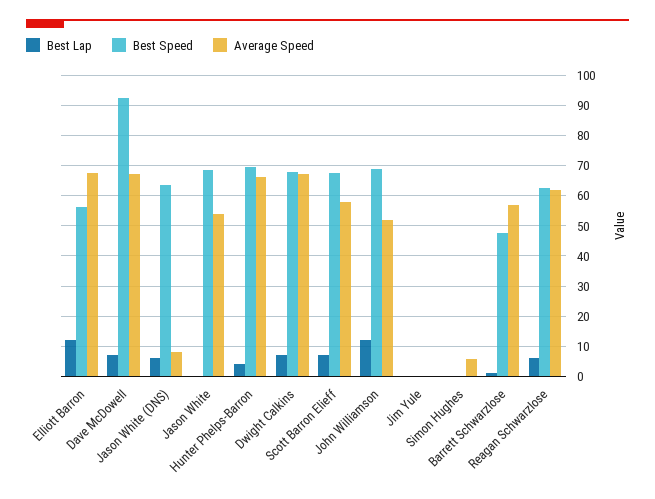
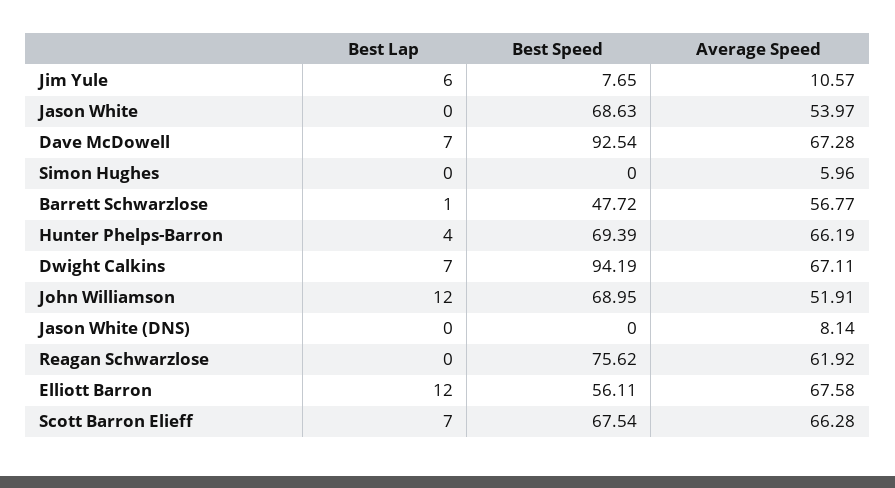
  {
    "Best Lap": {
      "Elliott Barron": 12,
      "Dave McDowell": 7,
-     "Jason White (DNS)": 6,
+     "Jason White (DNS)": 0,
      "Jason White": 0,
      "Hunter Phelps-Barron": 4,
      "Dwight Calkins": 7,
      "Scott Barron Elieff": 7,
      "John Williamson": 12,
-     "Jim Yule": 0,
+     "Jim Yule": 6,
      "Simon Hughes": 0,
      "Barrett Schwarzlose": 1,
-     "Reagan Schwarzlose": 6
+     "Reagan Schwarzlose": 0
    },
    "Best Speed": {
      "Elliott Barron": 56.11,
      "Dave McDowell": 92.54,
-     "Jason White (DNS)": 64,
+     "Jason White (DNS)": 0,
      "Jason White": 68.63,
      "Hunter Phelps-Barron": 69.39,
-     "Dwight Calkins": 68,
+     "Dwight Calkins": 94.19,
      "Scott Barron Elieff": 67.54,
      "John Williamson": 68.95,
-     "Jim Yule": 0,
+     "Jim Yule": 7.65,
      "Simon Hughes": 0,
      "Barrett Schwarzlose": 47.72,
-     "Reagan Schwarzlose": 62
+     "Reagan Schwarzlose": 75.62
    },
    "Average Speed": {
      "Elliott Barron": 67.58,
      "Dave McDowell": 67.28,
      "Jason White (DNS)": 8.14,
      "Jason White": 53.97,
      "Hunter Phelps-Barron": 66.19,
      "Dwight Calkins": 67.11,
-     "Scott Barron Elieff": 58,
+     "Scott Barron Elieff": 66.28,
      "John Williamson": 51.91,
-     "Jim Yule": 0,
+     "Jim Yule": 10.57,
      "Simon Hughes": 5.96,
      "Barrett Schwarzlose": 56.77,
      "Reagan Schwarzlose": 61.92
    }
  }

